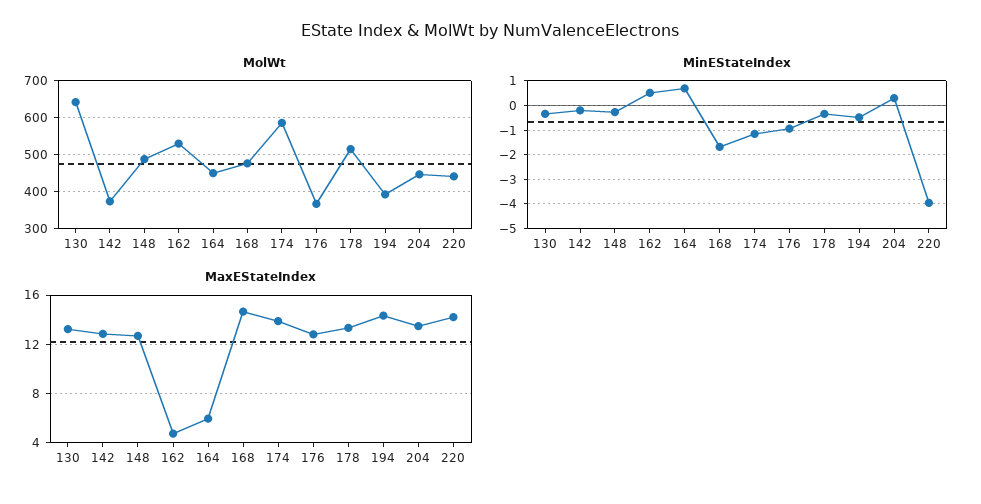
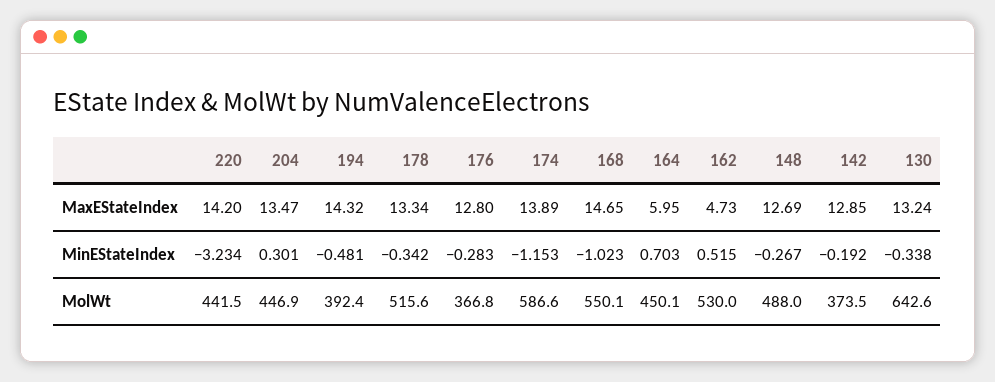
  {
    "MolWt": {
      "130": 642.6,
      "142": 373.5,
      "148": 488,
      "162": 530,
      "164": 450.1,
-     "168": 480,
+     "168": 550.1,
      "174": 586.6,
      "176": 366.8,
      "178": 515.6,
      "194": 392.4,
      "204": 446.9,
      "220": 441.5
    },
    "MinEStateIndex": {
      "130": -0.338,
      "142": -0.192,
      "148": -0.267,
      "162": 0.515,
      "164": 0.703,
-     "168": -1.75,
+     "168": -1.023,
      "174": -1.153,
-     "176": -1,
+     "176": -0.283,
      "178": -0.342,
      "194": -0.481,
      "204": 0.301,
-     "220": -4
+     "220": -3.234
    },
    "MaxEStateIndex": {
      "130": 13.24,
      "142": 12.85,
      "148": 12.69,
      "162": 4.73,
      "164": 5.95,
      "168": 14.65,
      "174": 13.89,
      "176": 12.8,
      "178": 13.34,
      "194": 14.32,
      "204": 13.47,
      "220": 14.2
    }
  }

